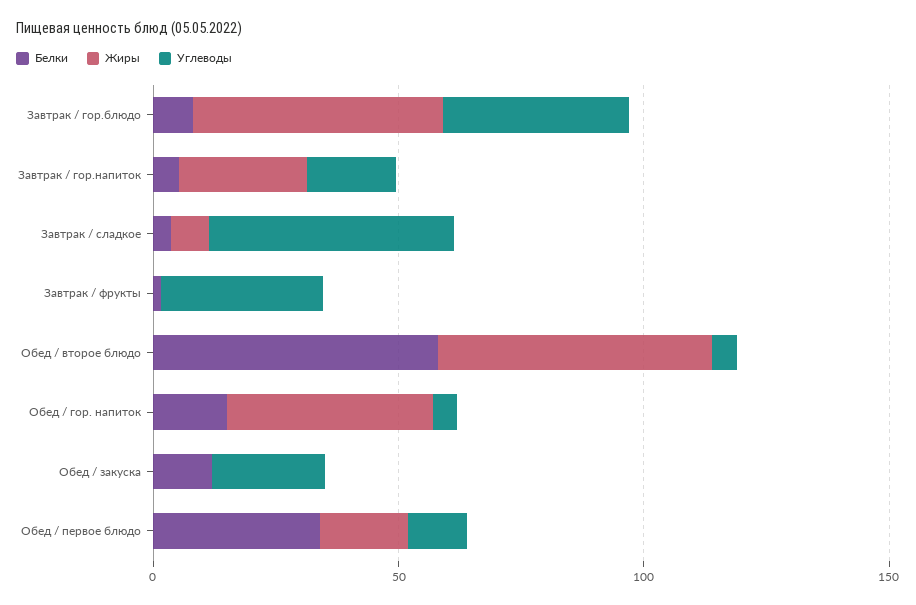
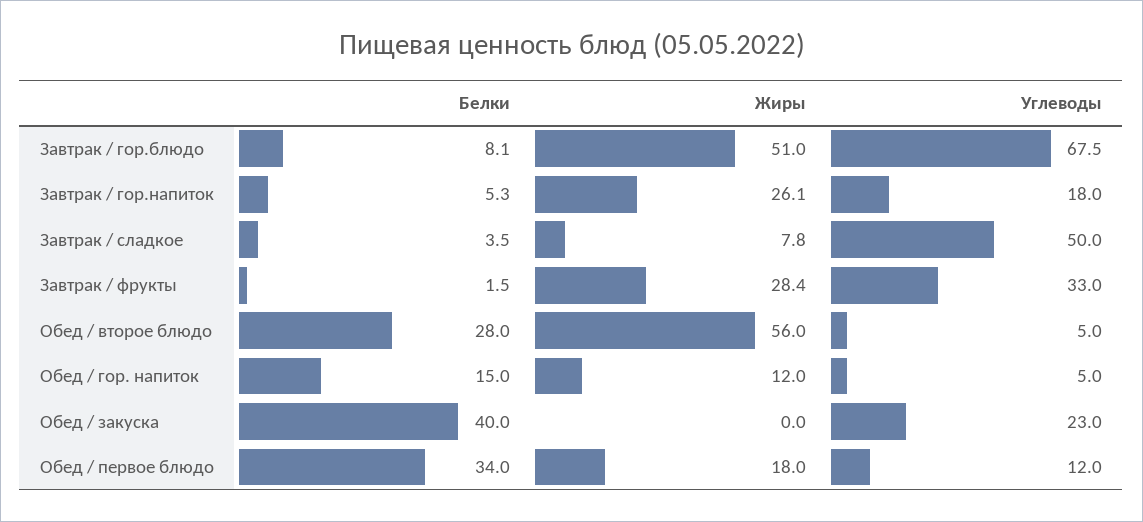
  {
    "Белки": {
      "Завтрак / гор.блюдо": 8.1,
      "Завтрак / гор.напиток": 5.3,
      "Завтрак / сладкое": 3.5,
      "Завтрак / фрукты": 1.5,
-     "Обед / второе блюдо": 60,
+     "Обед / второе блюдо": 28,
      "Обед / гор. напиток": 15,
-     "Обед / закуска": 10,
+     "Обед / закуска": 40,
      "Обед / первое блюдо": 34
    },
    "Жиры": {
      "Завтрак / гор.блюдо": 51,
      "Завтрак / гор.напиток": 26.1,
      "Завтрак / сладкое": 7.8,
-     "Завтрак / фрукты": 0,
+     "Завтрак / фрукты": 28.4,
      "Обед / второе блюдо": 56,
-     "Обед / гор. напиток": 40,
+     "Обед / гор. напиток": 12,
      "Обед / закуска": 0,
      "Обед / первое блюдо": 18
    },
    "Углеводы": {
-     "Завтрак / гор.блюдо": 40,
+     "Завтрак / гор.блюдо": 67.5,
      "Завтрак / гор.напиток": 18,
      "Завтрак / сладкое": 50,
      "Завтрак / фрукты": 33,
      "Обед / второе блюдо": 5,
      "Обед / гор. напиток": 5,
      "Обед / закуска": 23,
      "Обед / первое блюдо": 12
    }
  }

